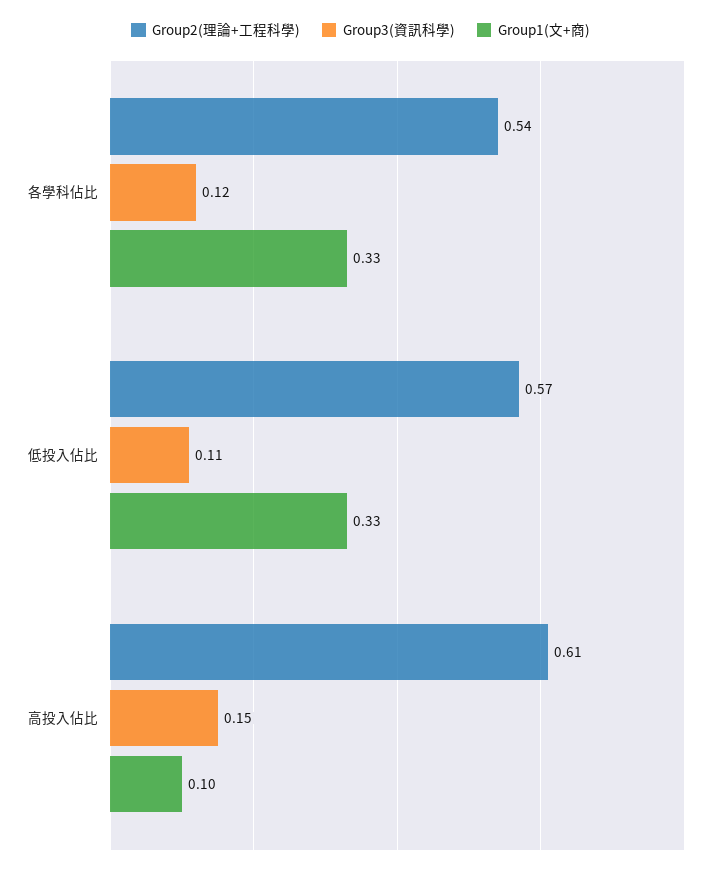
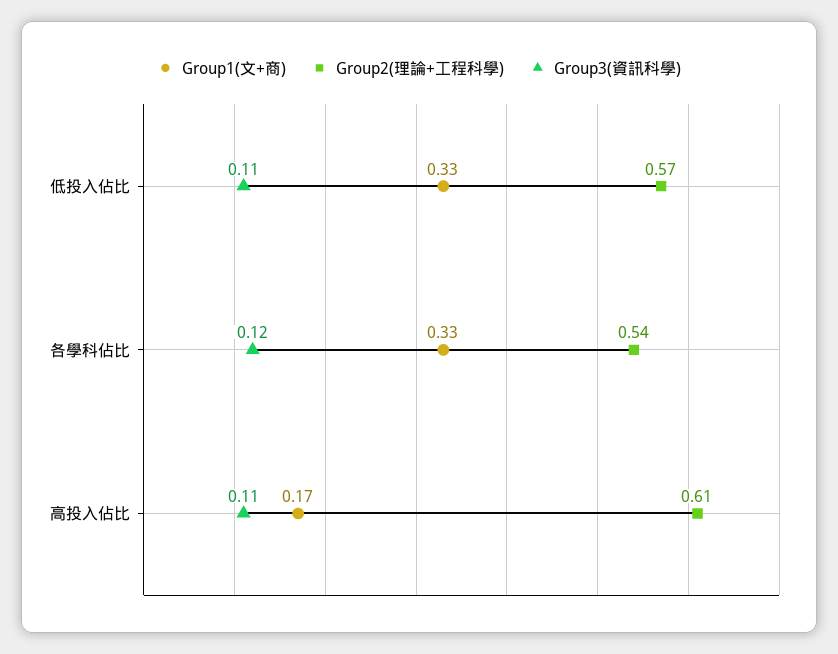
  {
    "Group2(理論+工程科學)": {
      "各學科佔比": 0.54,
      "低投入佔比": 0.57,
      "高投入佔比": 0.61
    },
    "Group3(資訊科學)": {
      "各學科佔比": 0.12,
      "低投入佔比": 0.11,
-     "高投入佔比": 0.15
+     "高投入佔比": 0.11
    },
    "Group1(文+商)": {
      "各學科佔比": 0.33,
      "低投入佔比": 0.33,
-     "高投入佔比": 0.1
+     "高投入佔比": 0.17
    }
  }

